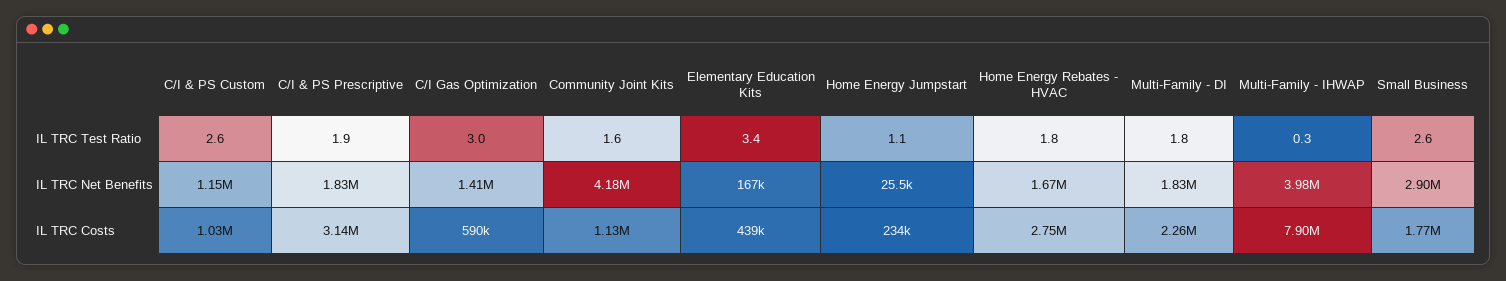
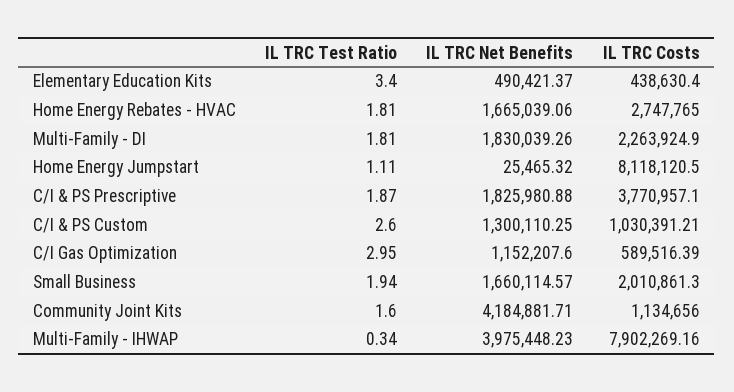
  {
    "C/I & PS Custom": {
      "IL TRC Test Ratio": 2.6,
-     "IL TRC Net Benefits": 1150000,
+     "IL TRC Net Benefits": 1300110.25,
      "IL TRC Costs": 1030391.21
    },
    "C/I & PS Prescriptive": {
      "IL TRC Test Ratio": 1.87,
      "IL TRC Net Benefits": 1825980.88,
-     "IL TRC Costs": 3140000
+     "IL TRC Costs": 3770957.1
    },
    "C/I Gas Optimization": {
      "IL TRC Test Ratio": 2.95,
-     "IL TRC Net Benefits": 1410000,
+     "IL TRC Net Benefits": 1152207.6,
      "IL TRC Costs": 589516.39
    },
    "Community Joint Kits": {
      "IL TRC Test Ratio": 1.6,
      "IL TRC Net Benefits": 4184881.71,
      "IL TRC Costs": 1134656
    },
    "Elementary Education Kits": {
      "IL TRC Test Ratio": 3.4,
-     "IL TRC Net Benefits": 167000,
+     "IL TRC Net Benefits": 490421.37,
      "IL TRC Costs": 438630.4
    },
    "Home Energy Jumpstart": {
      "IL TRC Test Ratio": 1.11,
      "IL TRC Net Benefits": 25465.32,
-     "IL TRC Costs": 234000
+     "IL TRC Costs": 8118120.5
    },
    "Home Energy Rebates - HVAC": {
      "IL TRC Test Ratio": 1.81,
      "IL TRC Net Benefits": 1665039.06,
      "IL TRC Costs": 2747765
    },
    "Multi-Family - DI": {
      "IL TRC Test Ratio": 1.81,
      "IL TRC Net Benefits": 1830039.26,
      "IL TRC Costs": 2263924.9
    },
    "Multi-Family - IHWAP": {
      "IL TRC Test Ratio": 0.34,
      "IL TRC Net Benefits": 3975448.23,
      "IL TRC Costs": 7902269.16
    },
    "Small Business": {
-     "IL TRC Test Ratio": 2.6,
+     "IL TRC Test Ratio": 1.94,
-     "IL TRC Net Benefits": 2900000,
+     "IL TRC Net Benefits": 1660114.57,
-     "IL TRC Costs": 1770000
+     "IL TRC Costs": 2010861.3
    }
  }

